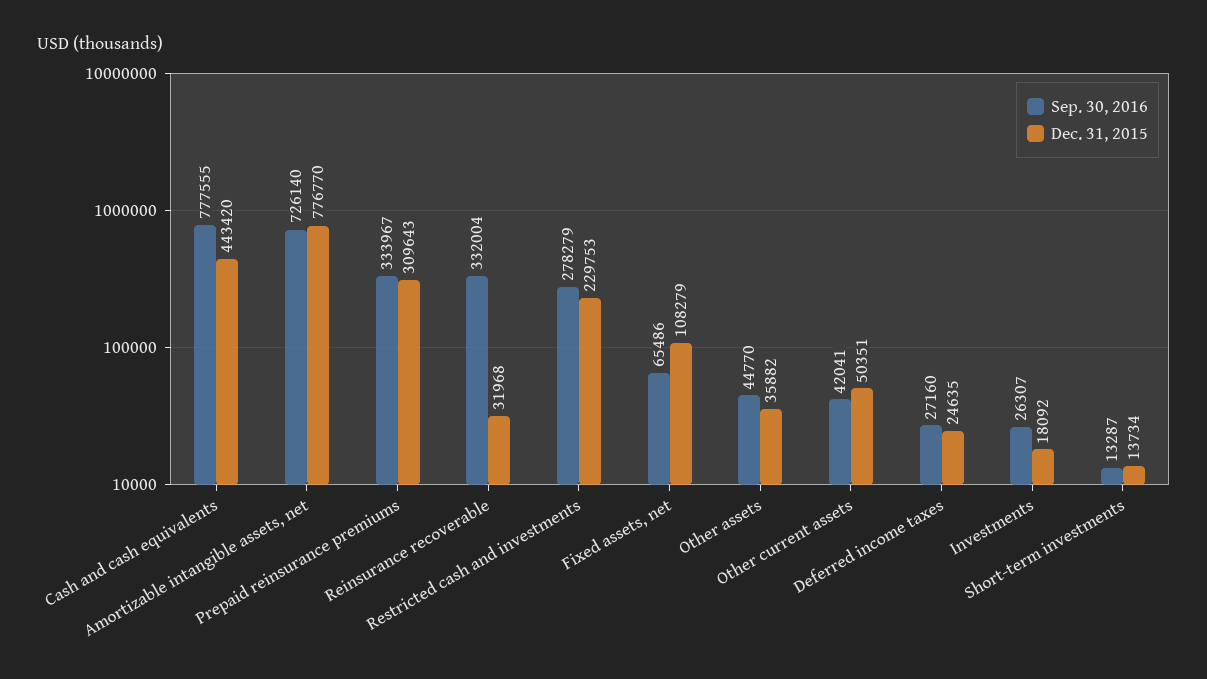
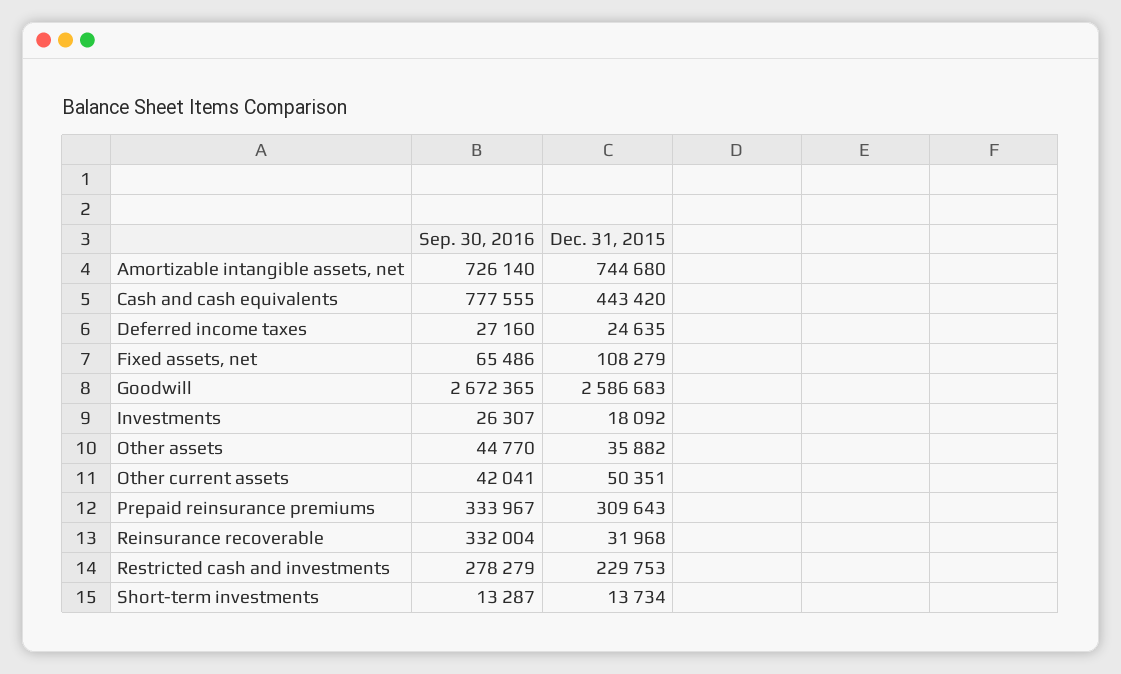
  {
    "Sep. 30, 2016": {
      "Cash and cash equivalents": 777555,
      "Amortizable intangible assets, net": 726140,
      "Prepaid reinsurance premiums": 333967,
      "Reinsurance recoverable": 332004,
      "Restricted cash and investments": 278279,
      "Fixed assets, net": 65486,
      "Other assets": 44770,
      "Other current assets": 42041,
      "Deferred income taxes": 27160,
      "Investments": 26307,
-     "Short-term investments": 13287
+     "Short-term investments": 13287,
+     "Goodwill": 2672365
    },
    "Dec. 31, 2015": {
      "Cash and cash equivalents": 443420,
-     "Amortizable intangible assets, net": 776770,
+     "Amortizable intangible assets, net": 744680,
      "Prepaid reinsurance premiums": 309643,
      "Reinsurance recoverable": 31968,
      "Restricted cash and investments": 229753,
      "Fixed assets, net": 108279,
      "Other assets": 35882,
      "Other current assets": 50351,
      "Deferred income taxes": 24635,
      "Investments": 18092,
-     "Short-term investments": 13734
+     "Short-term investments": 13734,
+     "Goodwill": 2586683
    }
  }

